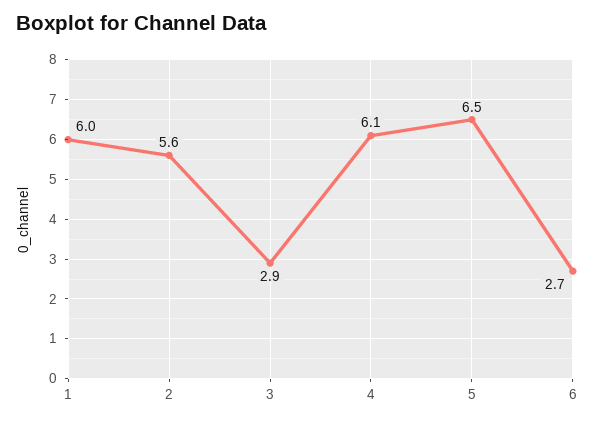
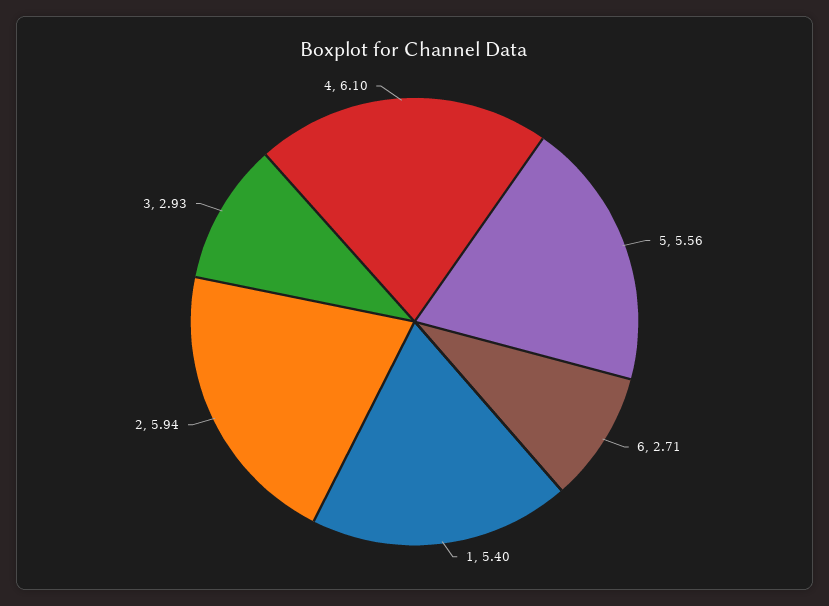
  {
-   "1": 6,
+   "1": 5.4,
-   "2": 5.6,
+   "2": 5.94,
    "3": 2.93,
    "4": 6.1,
-   "5": 6.5,
+   "5": 5.56,
    "6": 2.71
  }

